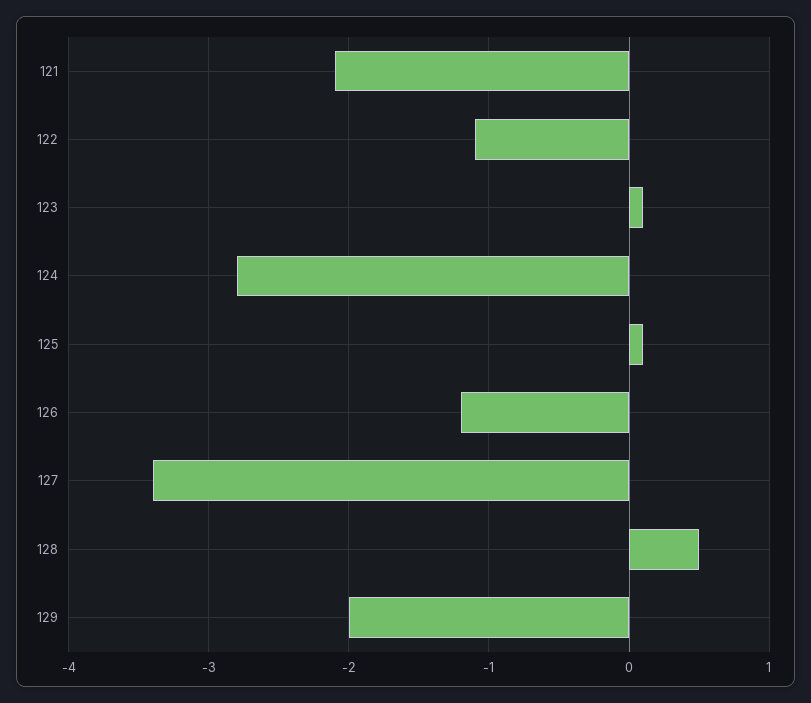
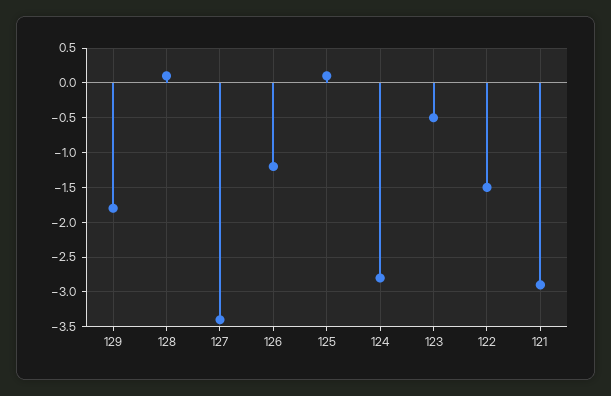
  {
-   "121": -2.1,
+   "121": -2.9,
-   "122": -1.1,
+   "122": -1.5,
-   "123": 0.1,
+   "123": -0.5,
    "124": -2.8,
    "125": 0.1,
    "126": -1.2,
    "127": -3.4,
-   "128": 0.5,
+   "128": 0.1,
-   "129": -2
+   "129": -1.8
  }

